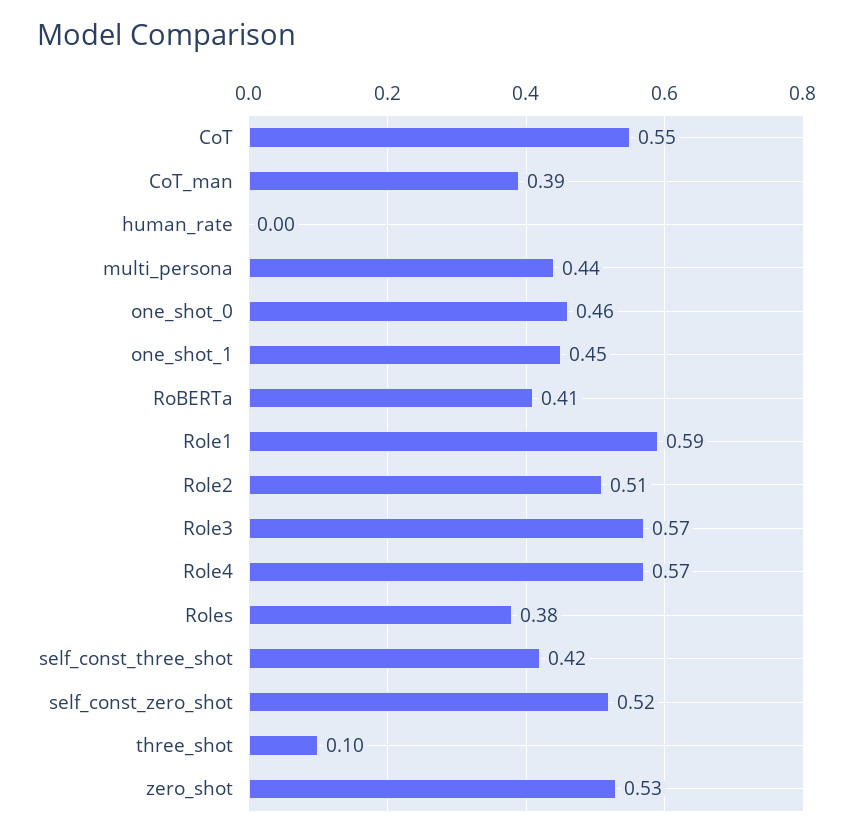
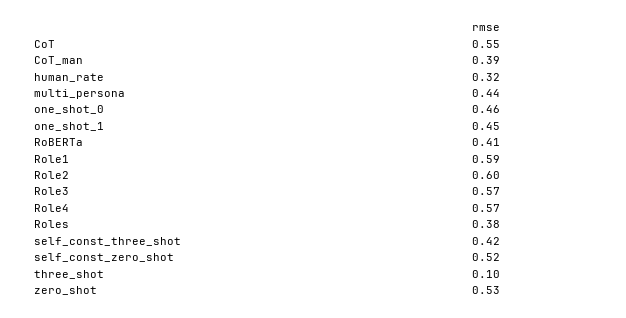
  {
    "CoT": 0.55,
    "CoT_man": 0.39,
-   "human_rate": 0,
+   "human_rate": 0.32,
    "multi_persona": 0.44,
    "one_shot_0": 0.46,
    "one_shot_1": 0.45,
    "RoBERTa": 0.41,
    "Role1": 0.59,
-   "Role2": 0.51,
+   "Role2": 0.6,
    "Role3": 0.57,
    "Role4": 0.57,
    "Roles": 0.38,
    "self_const_three_shot": 0.42,
    "self_const_zero_shot": 0.52,
    "three_shot": 0.1,
    "zero_shot": 0.53
  }

